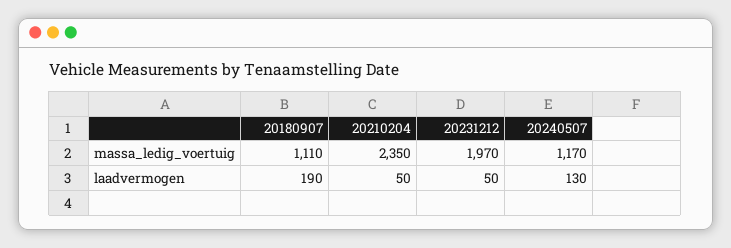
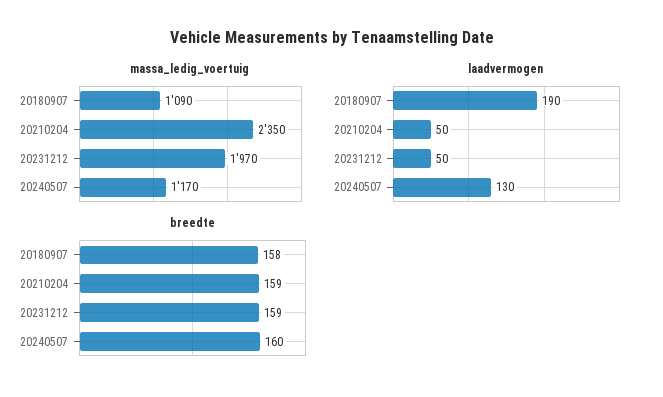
  {
    "massa_ledig_voertuig": {
-     "20180907": 1110,
+     "20180907": 1090,
      "20210204": 2350,
      "20231212": 1970,
      "20240507": 1170
    },
    "laadvermogen": {
      "20180907": 190,
      "20210204": 50,
      "20231212": 50,
      "20240507": 130
-   }
+   },
+   "breedte": {
+     "20180907": 158,
+     "20210204": 159,
+     "20231212": 159,
+     "20240507": 160
+   }
  }

